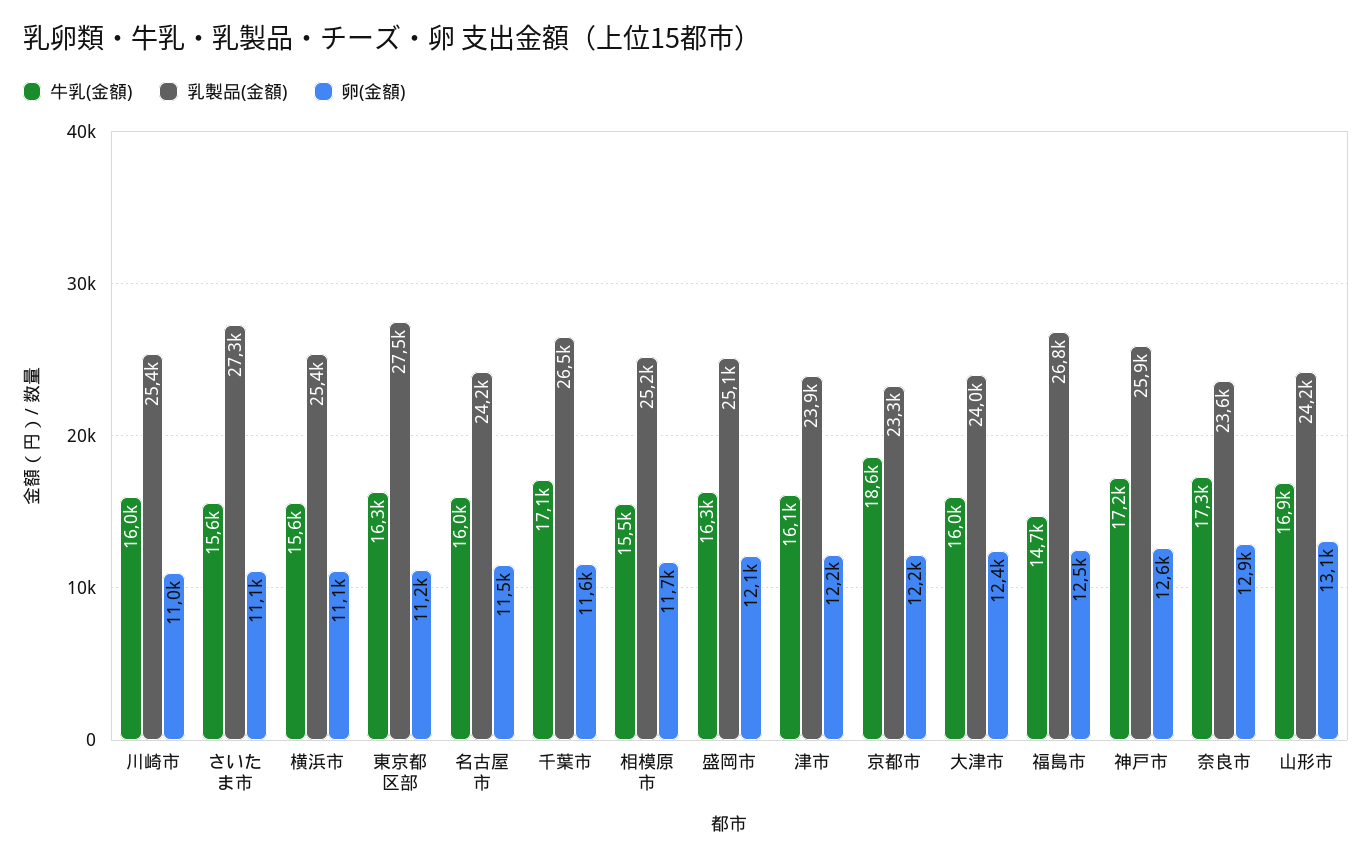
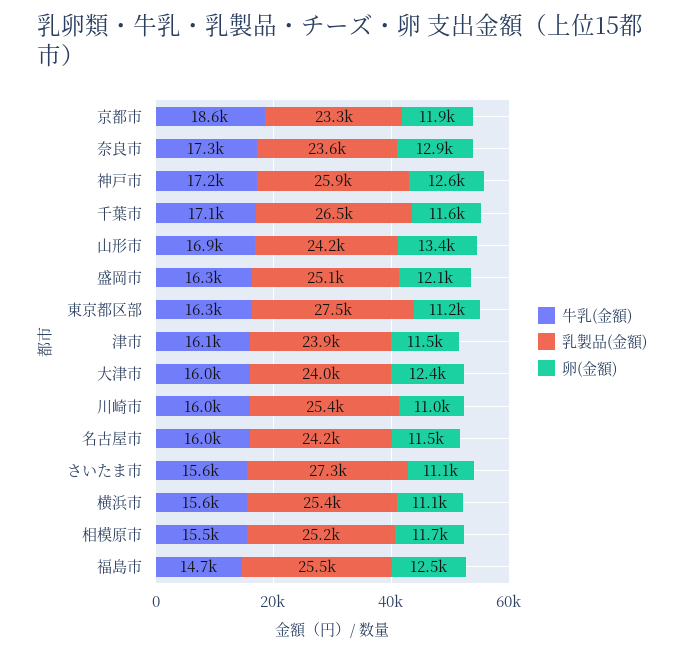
  {
    "牛乳(金額)": {
      "川崎市": 16000,
      "さいたま市": 15600,
      "横浜市": 15600,
      "東京都区部": 16300,
      "名古屋市": 16000,
      "千葉市": 17100,
      "相模原市": 15500,
      "盛岡市": 16300,
      "津市": 16100,
      "京都市": 18600,
      "大津市": 16000,
      "福島市": 14700,
      "神戸市": 17200,
      "奈良市": 17300,
      "山形市": 16900
    },
    "乳製品(金額)": {
      "川崎市": 25400,
      "さいたま市": 27300,
      "横浜市": 25400,
      "東京都区部": 27500,
      "名古屋市": 24200,
      "千葉市": 26500,
      "相模原市": 25200,
      "盛岡市": 25100,
      "津市": 23900,
      "京都市": 23300,
      "大津市": 24000,
-     "福島市": 26800,
+     "福島市": 25500,
      "神戸市": 25900,
      "奈良市": 23600,
      "山形市": 24200
    },
    "卵(金額)": {
      "川崎市": 11000,
      "さいたま市": 11100,
      "横浜市": 11100,
      "東京都区部": 11200,
      "名古屋市": 11500,
      "千葉市": 11600,
      "相模原市": 11700,
      "盛岡市": 12100,
-     "津市": 12200,
+     "津市": 11500,
-     "京都市": 12200,
+     "京都市": 11900,
      "大津市": 12400,
      "福島市": 12500,
      "神戸市": 12600,
      "奈良市": 12900,
-     "山形市": 13100
+     "山形市": 13400
    }
  }

